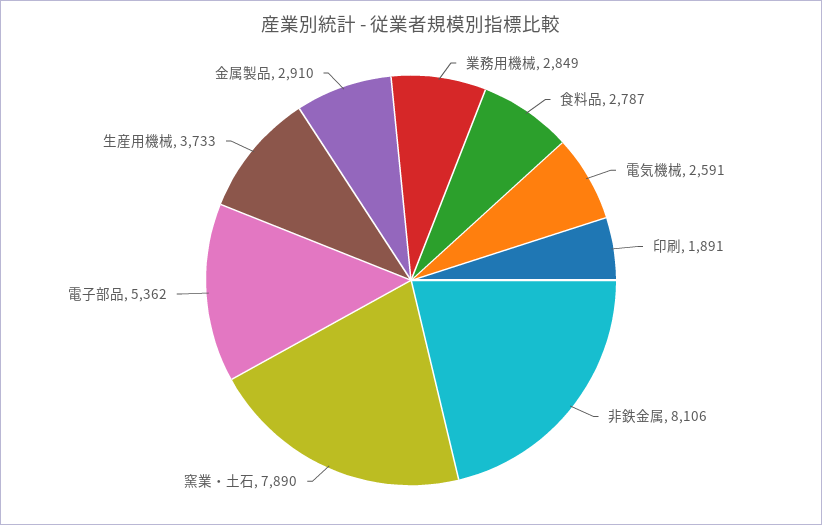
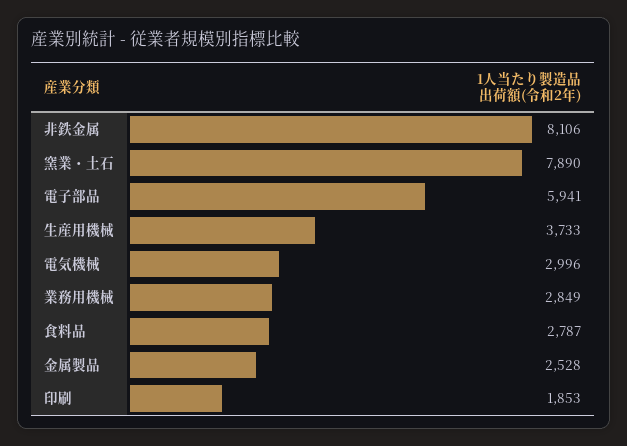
  {
    "業務用機械": 2849,
    "食料品": 2787,
-   "電気機械": 2591,
+   "電気機械": 2996,
-   "印刷": 1891,
+   "印刷": 1853,
    "非鉄金属": 8106,
    "窯業・土石": 7890,
-   "電子部品": 5362,
+   "電子部品": 5941,
    "生産用機械": 3733,
-   "金属製品": 2910
+   "金属製品": 2528
  }

